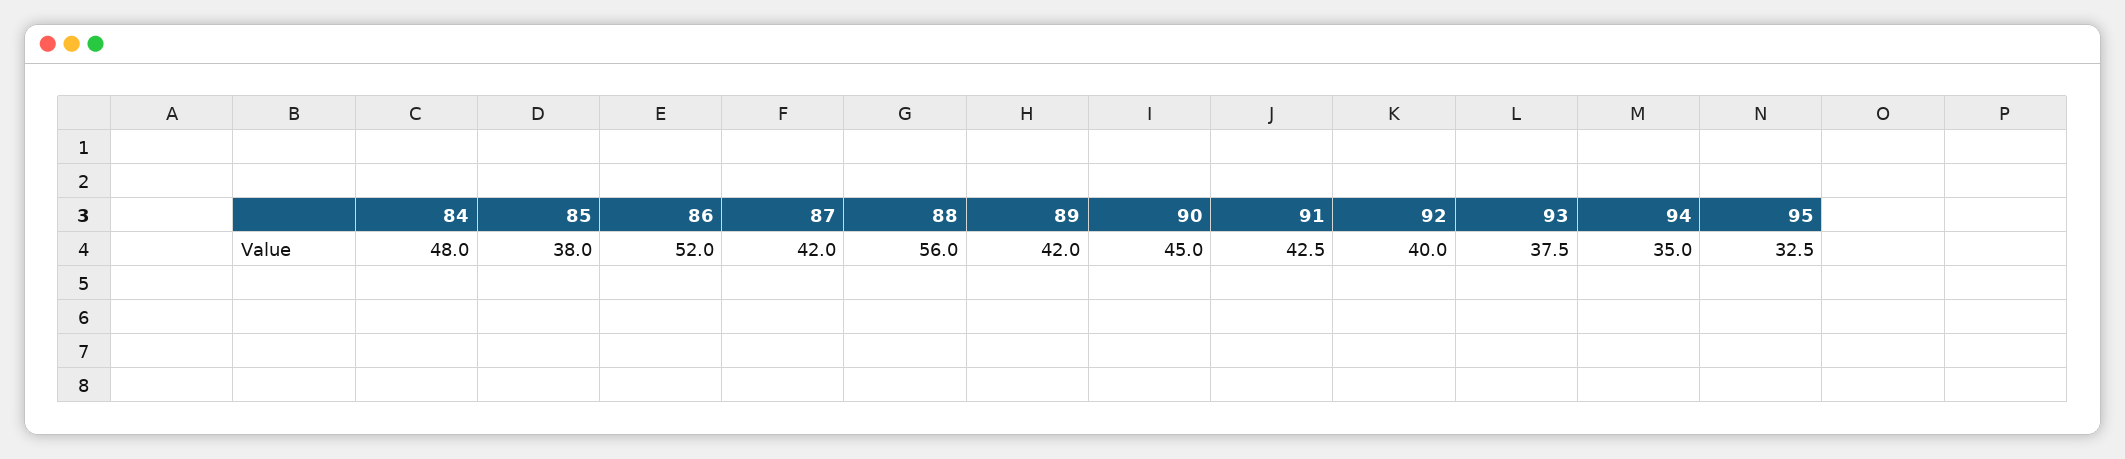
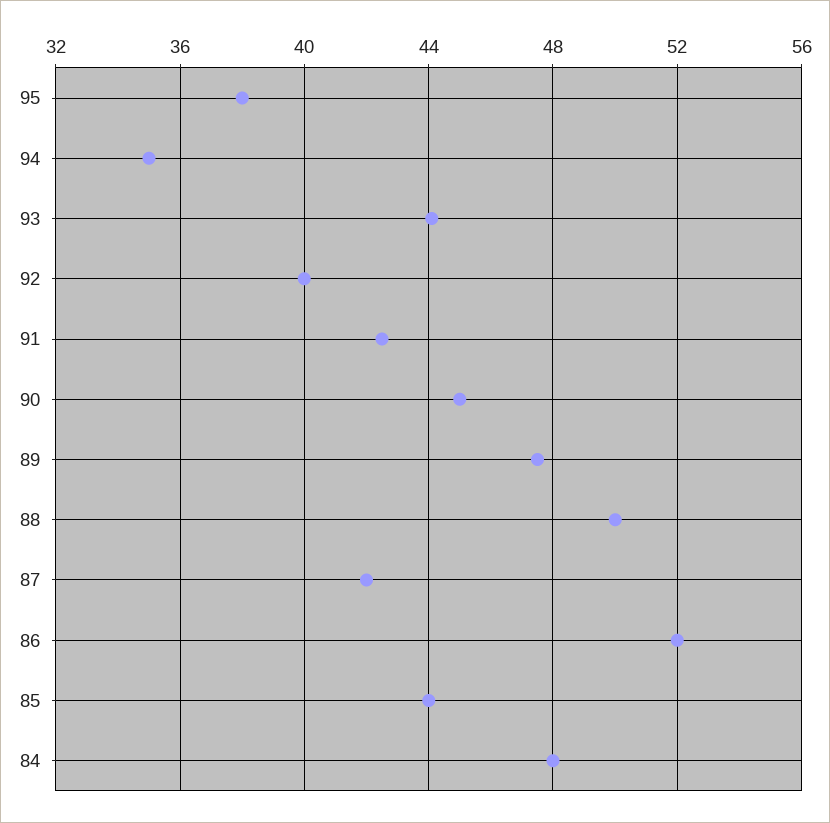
  {
    "84": 48,
-   "85": 38,
+   "85": 44,
    "86": 52,
    "87": 42,
-   "88": 56,
+   "88": 50,
-   "89": 42,
+   "89": 47.5,
    "90": 45,
    "91": 42.5,
    "92": 40,
-   "93": 37.5,
+   "93": 44,
    "94": 35,
-   "95": 32.5
+   "95": 38
  }

